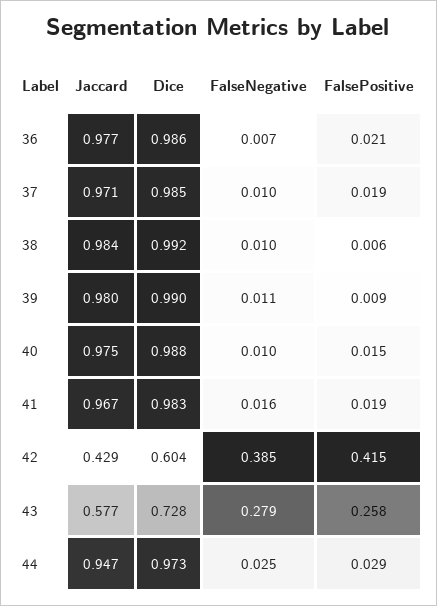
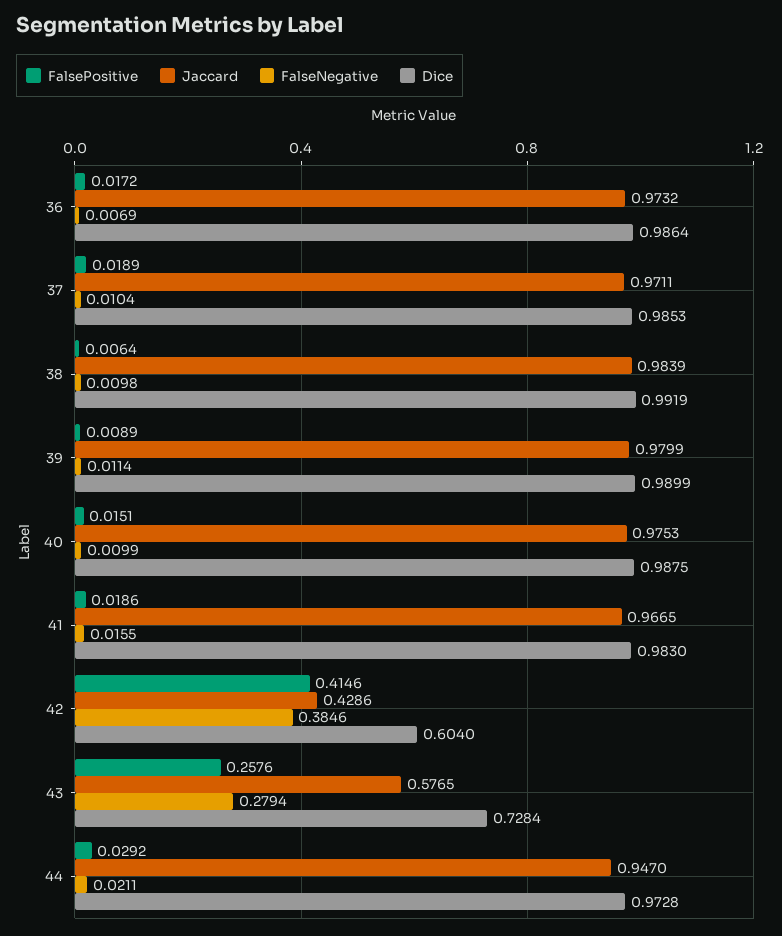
  {
    "Jaccard": {
-     "36": 0.977,
+     "36": 0.9732,
      "37": 0.9711,
      "38": 0.9839,
      "39": 0.9799,
      "40": 0.9753,
      "41": 0.9665,
      "42": 0.4286,
      "43": 0.5765,
      "44": 0.947
    },
    "Dice": {
      "36": 0.9864,
      "37": 0.9853,
      "38": 0.9919,
      "39": 0.9899,
      "40": 0.9875,
      "41": 0.983,
      "42": 0.604,
      "43": 0.7284,
      "44": 0.9728
    },
    "FalseNegative": {
      "36": 0.0069,
      "37": 0.0104,
      "38": 0.0098,
      "39": 0.0114,
      "40": 0.0099,
      "41": 0.0155,
      "42": 0.3846,
      "43": 0.2794,
-     "44": 0.025
+     "44": 0.0211
    },
    "FalsePositive": {
-     "36": 0.021,
+     "36": 0.0172,
      "37": 0.0189,
      "38": 0.0064,
      "39": 0.0089,
      "40": 0.0151,
      "41": 0.0186,
      "42": 0.4146,
      "43": 0.2576,
      "44": 0.0292
    }
  }

